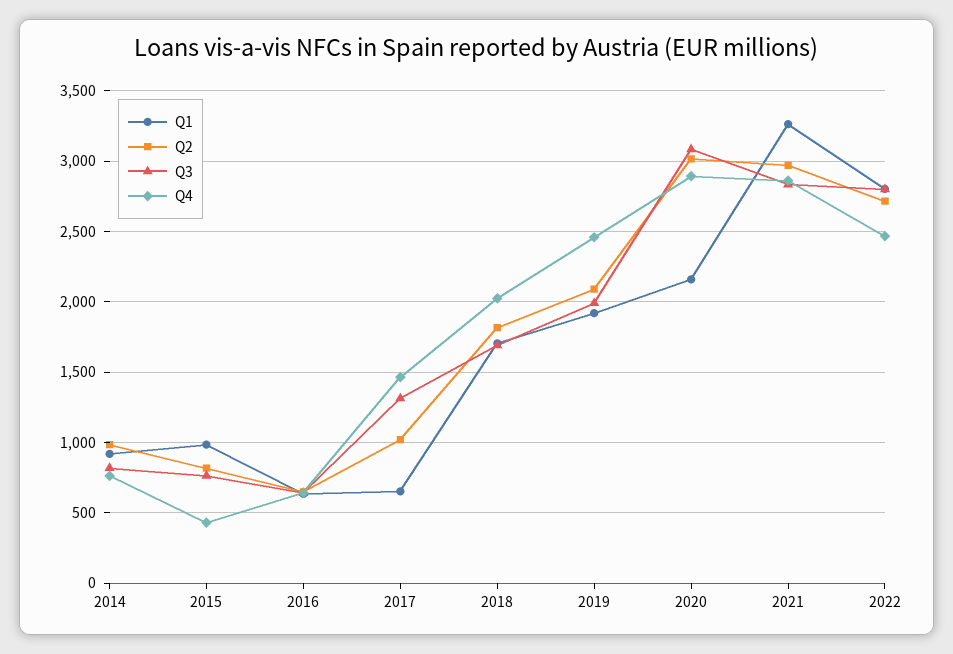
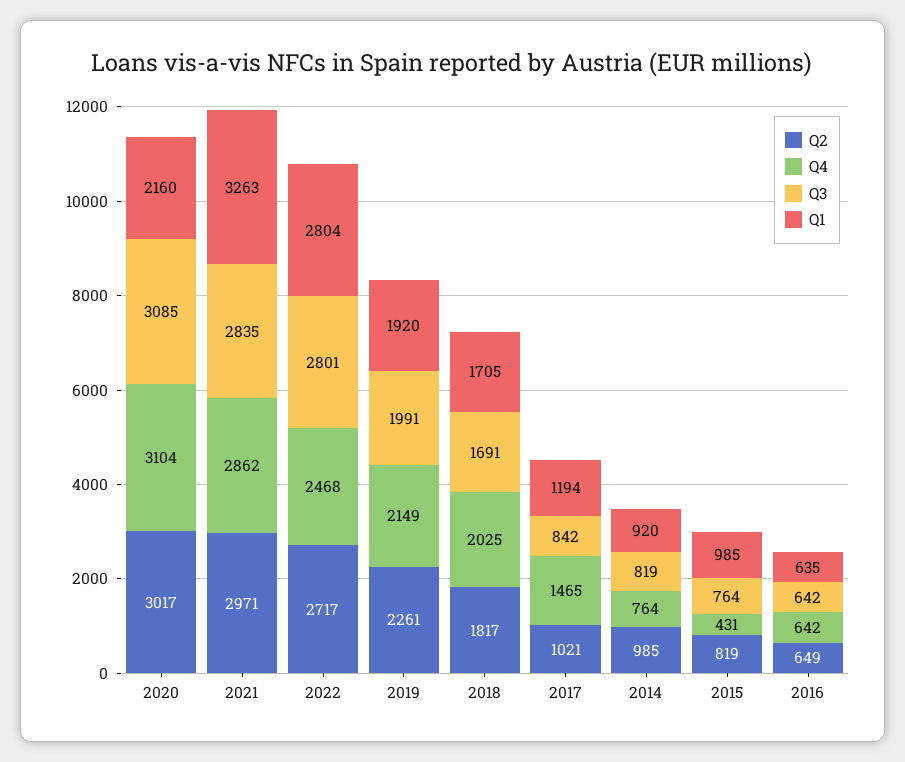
  {
    "Q1": {
      "2014": 920,
      "2015": 985,
      "2016": 635,
-     "2017": 650,
+     "2017": 1194,
      "2018": 1705,
      "2019": 1920,
      "2020": 2160,
      "2021": 3263,
      "2022": 2804
    },
    "Q2": {
      "2014": 985,
      "2015": 819,
      "2016": 649,
      "2017": 1021,
      "2018": 1817,
-     "2019": 2100,
+     "2019": 2261,
      "2020": 3017,
      "2021": 2971,
      "2022": 2717
    },
    "Q3": {
      "2014": 819,
      "2015": 764,
      "2016": 642,
-     "2017": 1300,
+     "2017": 842,
      "2018": 1691,
      "2019": 1991,
      "2020": 3085,
      "2021": 2835,
      "2022": 2801
    },
    "Q4": {
      "2014": 764,
      "2015": 431,
      "2016": 642,
      "2017": 1465,
      "2018": 2025,
-     "2019": 2450,
+     "2019": 2149,
-     "2020": 2900,
+     "2020": 3104,
      "2021": 2862,
      "2022": 2468
    }
  }

